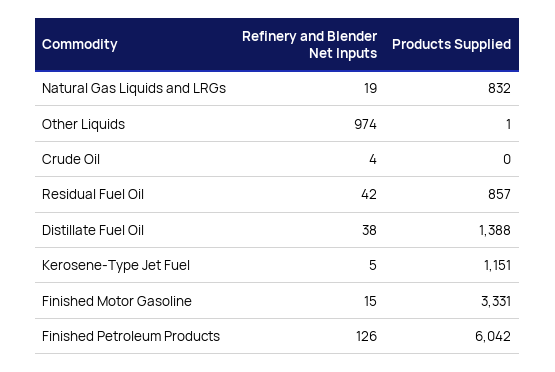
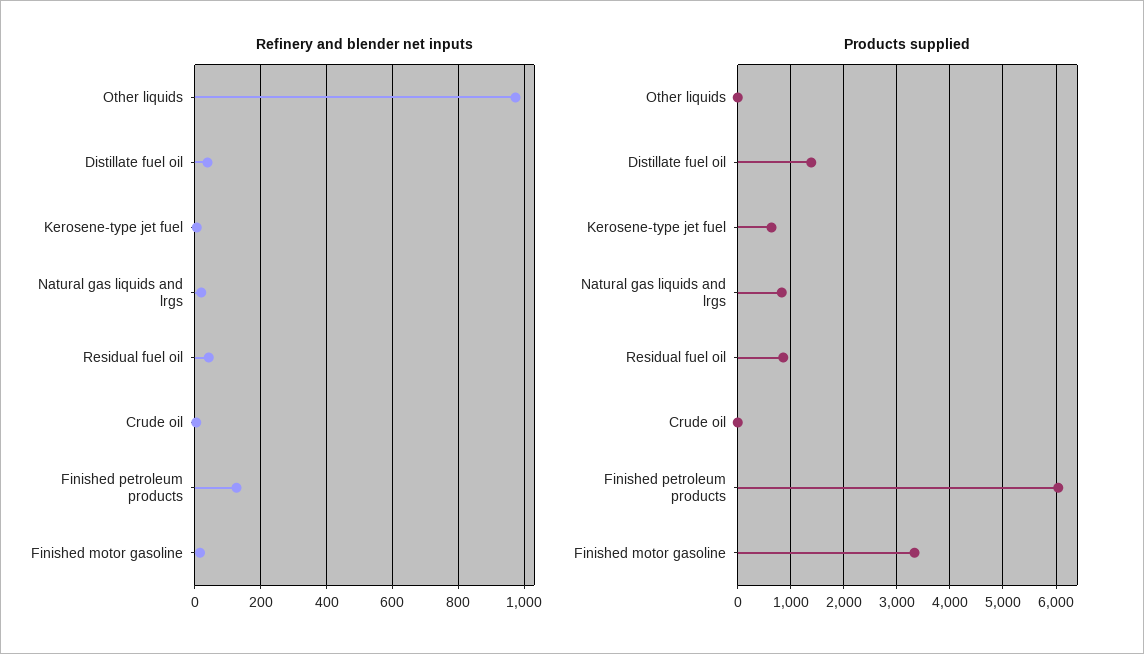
  {
    "Refinery and Blender Net Inputs": {
      "Natural Gas Liquids and LRGs": 19,
      "Other Liquids": 974,
      "Crude Oil": 4,
      "Residual Fuel Oil": 42,
      "Distillate Fuel Oil": 38,
      "Kerosene-Type Jet Fuel": 5,
      "Finished Motor Gasoline": 15,
      "Finished Petroleum Products": 126
    },
    "Products Supplied": {
      "Natural Gas Liquids and LRGs": 832,
      "Other Liquids": 1,
      "Crude Oil": 0,
      "Residual Fuel Oil": 857,
      "Distillate Fuel Oil": 1388,
-     "Kerosene-Type Jet Fuel": 1151,
+     "Kerosene-Type Jet Fuel": 600,
      "Finished Motor Gasoline": 3331,
      "Finished Petroleum Products": 6042
    }
  }

